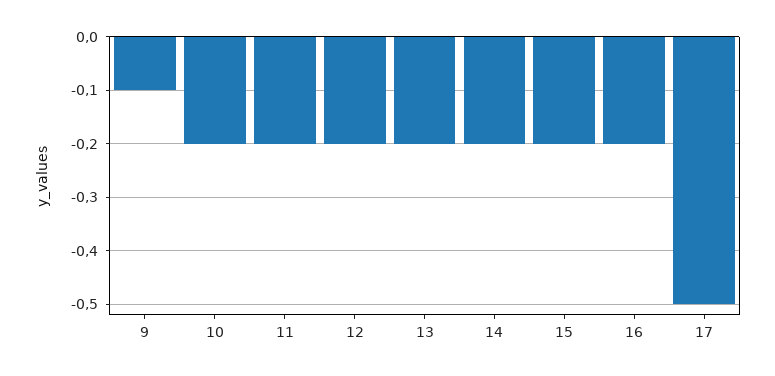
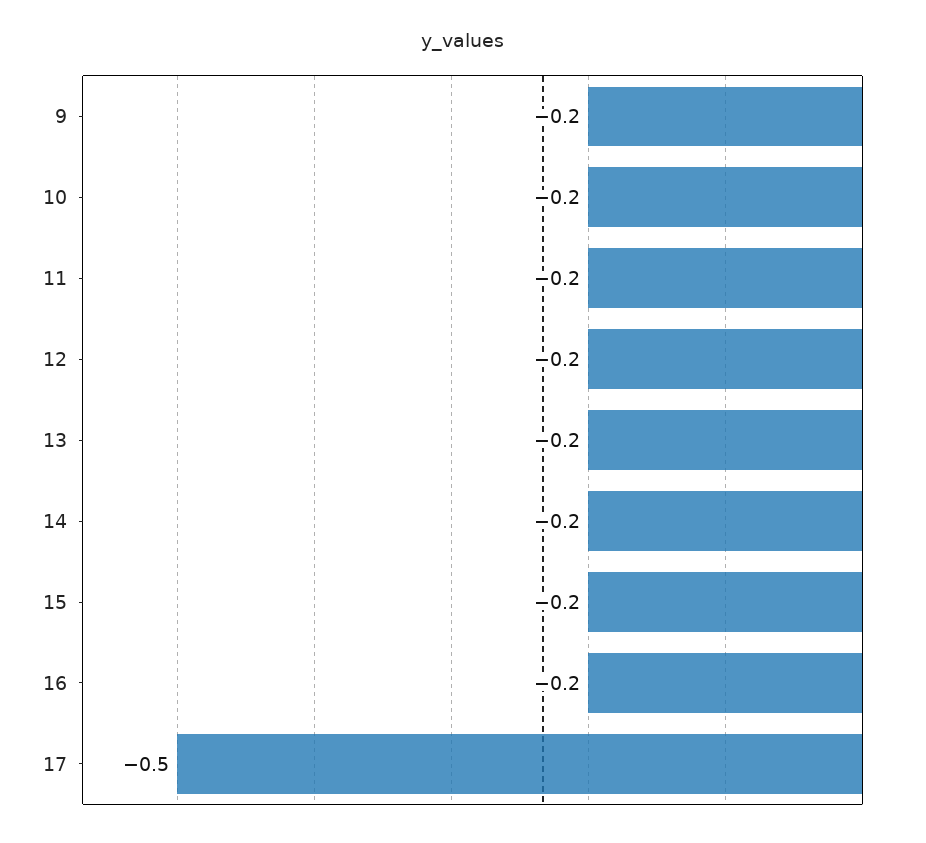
  {
-   "9": -0.1,
+   "9": -0.2,
    "10": -0.2,
    "11": -0.2,
    "12": -0.2,
    "13": -0.2,
    "14": -0.2,
    "15": -0.2,
    "16": -0.2,
    "17": -0.5
  }

